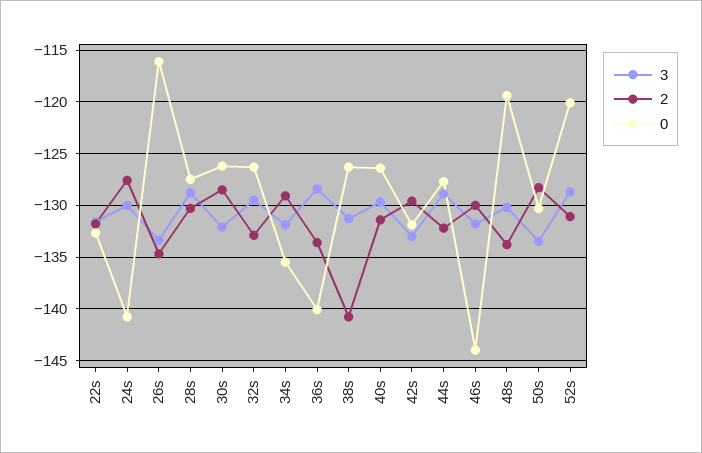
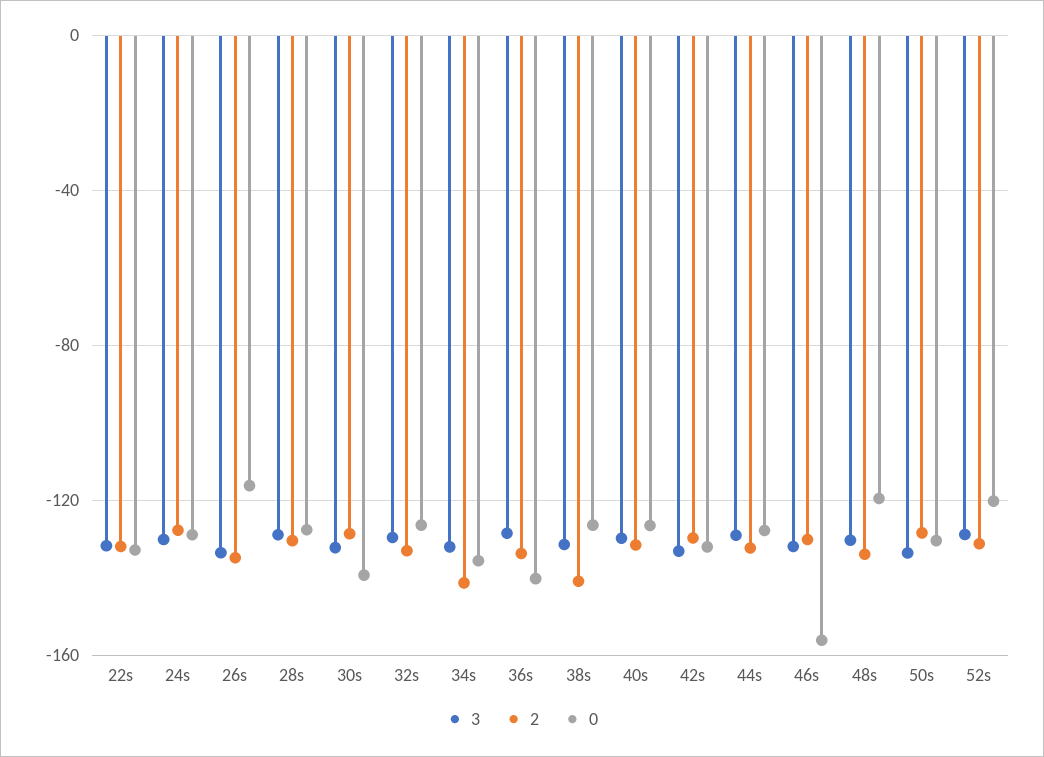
  {
    "3": {
      "22s": -132,
      "24s": -130,
      "26s": -133,
      "28s": -129,
      "30s": -132,
      "32s": -130,
      "34s": -132,
      "36s": -128,
      "38s": -131,
      "40s": -130,
      "42s": -133,
      "44s": -129,
      "46s": -132,
      "48s": -130,
      "50s": -134,
      "52s": -129
    },
    "2": {
      "22s": -132,
      "24s": -128,
      "26s": -135,
      "28s": -130,
      "30s": -129,
      "32s": -133,
-     "34s": -129,
+     "34s": -140,
      "36s": -134,
      "38s": -141,
      "40s": -131,
      "42s": -130,
      "44s": -132,
      "46s": -130,
      "48s": -134,
      "50s": -128,
      "52s": -131
    },
    "0": {
      "22s": -133,
-     "24s": -141,
+     "24s": -130,
      "26s": -116,
      "28s": -128,
-     "30s": -126,
+     "30s": -140,
      "32s": -126,
      "34s": -136,
      "36s": -140,
      "38s": -126,
      "40s": -126,
      "42s": -132,
      "44s": -128,
-     "46s": -144,
+     "46s": -155,
      "48s": -119,
      "50s": -130,
      "52s": -120
    }
  }

